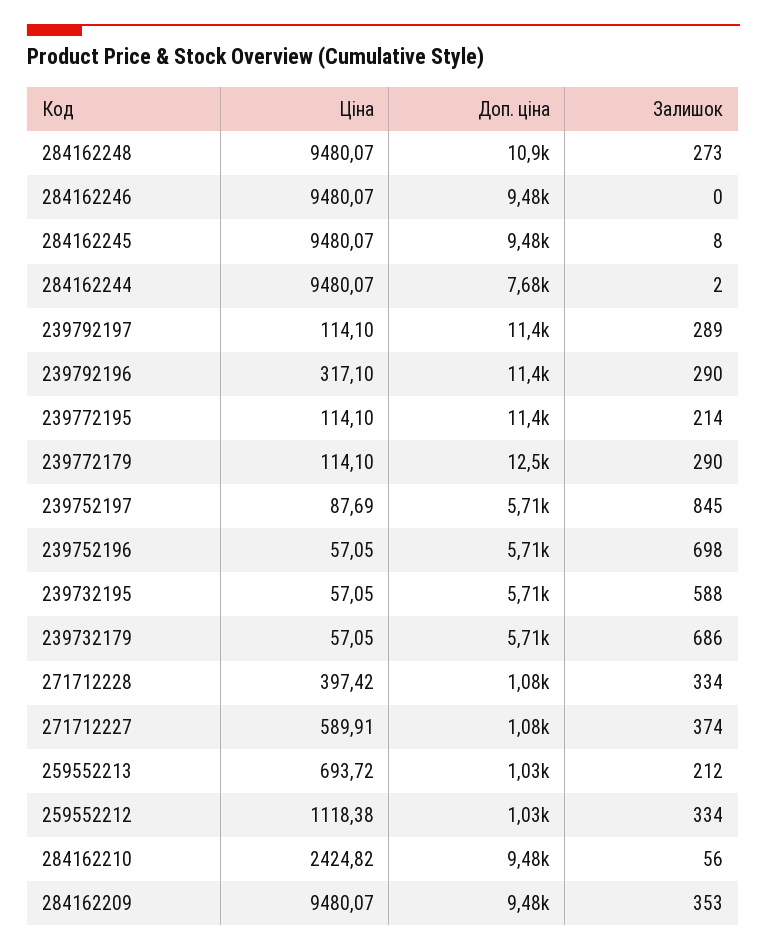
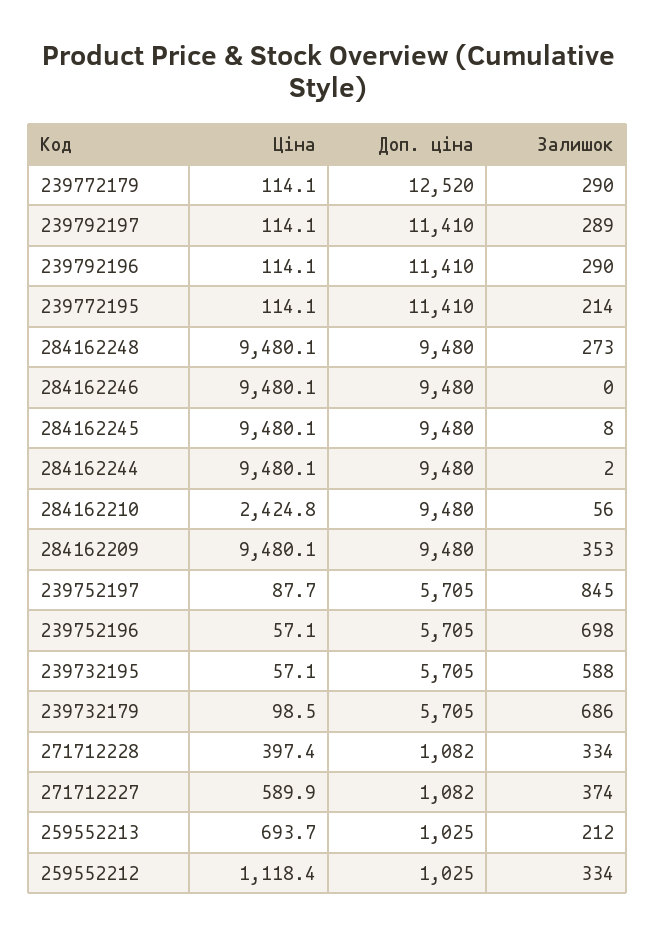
  {
    "Ціна": {
      "284162248": 9480.07,
      "284162246": 9480.07,
      "284162245": 9480.07,
      "284162244": 9480.07,
      "239792197": 114.1,
-     "239792196": 317.1,
+     "239792196": 114.1,
      "239772195": 114.1,
      "239772179": 114.1,
      "239752197": 87.69,
      "239752196": 57.05,
      "239732195": 57.05,
-     "239732179": 57.05,
+     "239732179": 98.5,
      "271712228": 397.42,
      "271712227": 589.91,
      "259552213": 693.72,
      "259552212": 1118.38,
      "284162210": 2424.82,
      "284162209": 9480.07
    },
    "Доп. ціна": {
-     "284162248": 10900,
+     "284162248": 9480,
      "284162246": 9480,
      "284162245": 9480,
-     "284162244": 7680,
+     "284162244": 9480,
      "239792197": 11410,
      "239792196": 11410,
      "239772195": 11410,
      "239772179": 12520,
      "239752197": 5705,
      "239752196": 5705,
      "239732195": 5705,
      "239732179": 5705,
      "271712228": 1082,
      "271712227": 1082,
      "259552213": 1025,
      "259552212": 1025,
      "284162210": 9480,
      "284162209": 9480
    },
    "Залишок": {
      "284162248": 273,
      "284162246": 0,
      "284162245": 8,
      "284162244": 2,
      "239792197": 289,
      "239792196": 290,
      "239772195": 214,
      "239772179": 290,
      "239752197": 845,
      "239752196": 698,
      "239732195": 588,
      "239732179": 686,
      "271712228": 334,
      "271712227": 374,
      "259552213": 212,
      "259552212": 334,
      "284162210": 56,
      "284162209": 353
    }
  }

